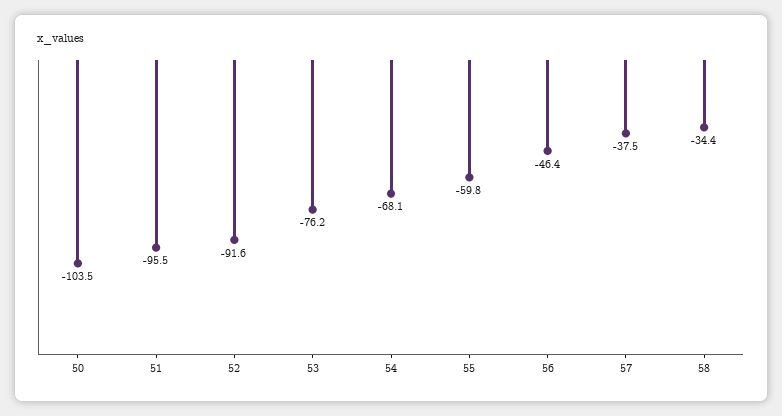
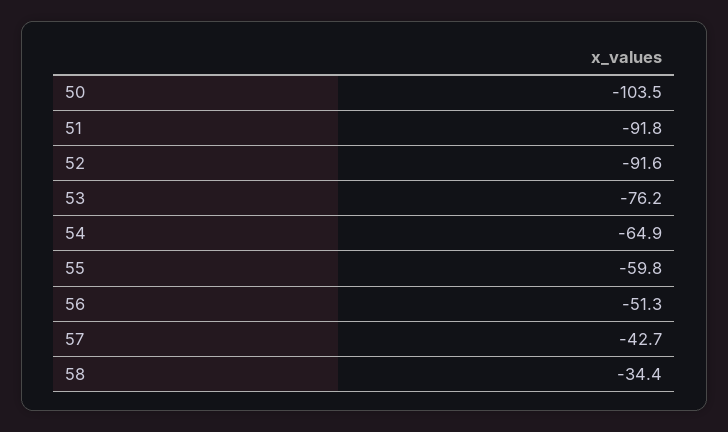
  {
    "50": -103.5,
-   "51": -95.5,
+   "51": -91.8,
    "52": -91.6,
    "53": -76.2,
-   "54": -68.1,
+   "54": -64.9,
    "55": -59.8,
-   "56": -46.4,
+   "56": -51.3,
-   "57": -37.5,
+   "57": -42.7,
    "58": -34.4
  }

